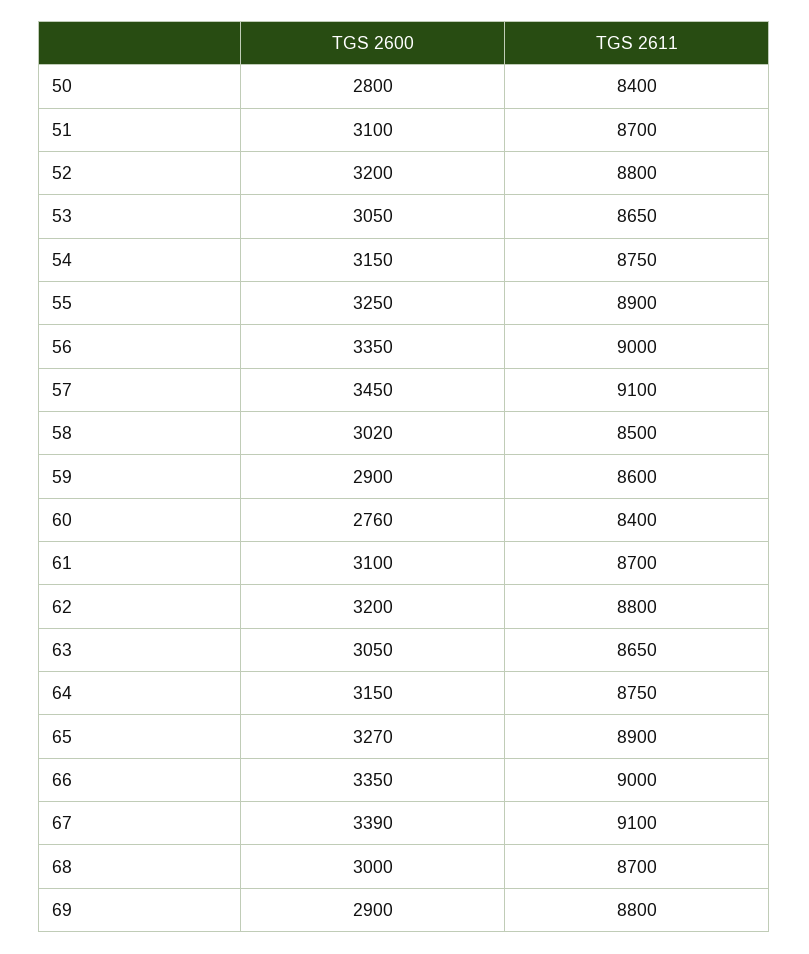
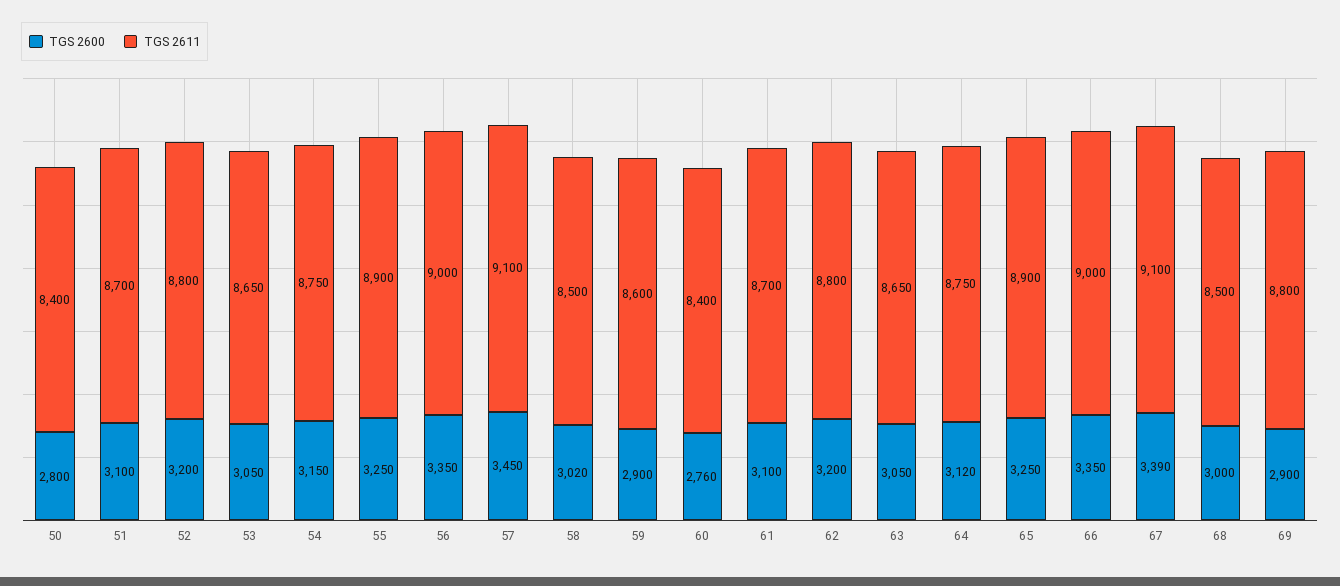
  {
    "TGS 2600": {
      "50": 2800,
      "51": 3100,
      "52": 3200,
      "53": 3050,
      "54": 3150,
      "55": 3250,
      "56": 3350,
      "57": 3450,
      "58": 3020,
      "59": 2900,
      "60": 2760,
      "61": 3100,
      "62": 3200,
      "63": 3050,
-     "64": 3150,
+     "64": 3120,
-     "65": 3270,
+     "65": 3250,
      "66": 3350,
      "67": 3390,
      "68": 3000,
      "69": 2900
    },
    "TGS 2611": {
      "50": 8400,
      "51": 8700,
      "52": 8800,
      "53": 8650,
      "54": 8750,
      "55": 8900,
      "56": 9000,
      "57": 9100,
      "58": 8500,
      "59": 8600,
      "60": 8400,
      "61": 8700,
      "62": 8800,
      "63": 8650,
      "64": 8750,
      "65": 8900,
      "66": 9000,
      "67": 9100,
-     "68": 8700,
+     "68": 8500,
      "69": 8800
    }
  }

